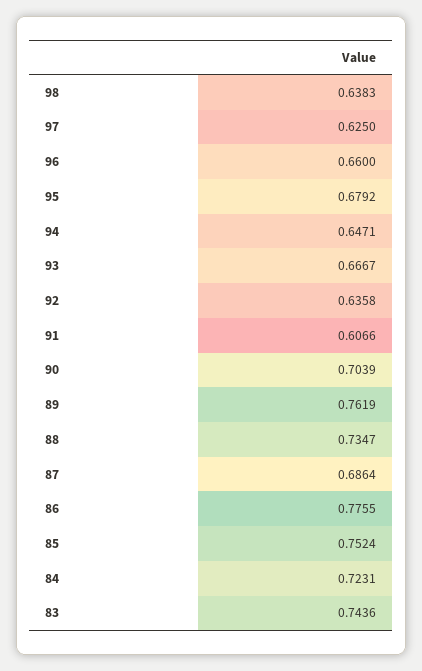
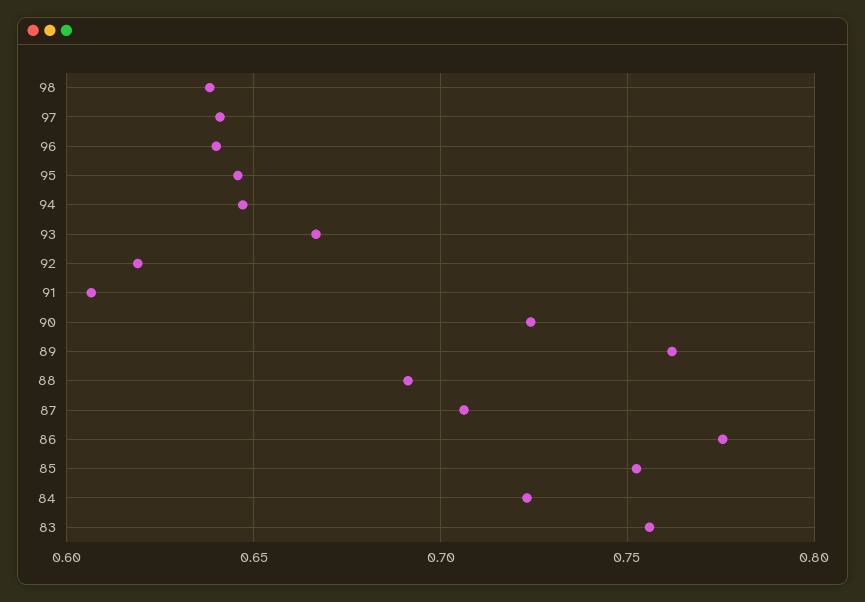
  {
    "98": 0.6383,
-   "97": 0.625,
+   "97": 0.64,
-   "96": 0.66,
+   "96": 0.64,
-   "95": 0.6792,
+   "95": 0.645,
    "94": 0.6471,
    "93": 0.6667,
-   "92": 0.6358,
+   "92": 0.62,
    "91": 0.6066,
-   "90": 0.7039,
+   "90": 0.725,
    "89": 0.7619,
-   "88": 0.7347,
+   "88": 0.69,
-   "87": 0.6864,
+   "87": 0.705,
    "86": 0.7755,
    "85": 0.7524,
    "84": 0.7231,
-   "83": 0.7436
+   "83": 0.755
  }

